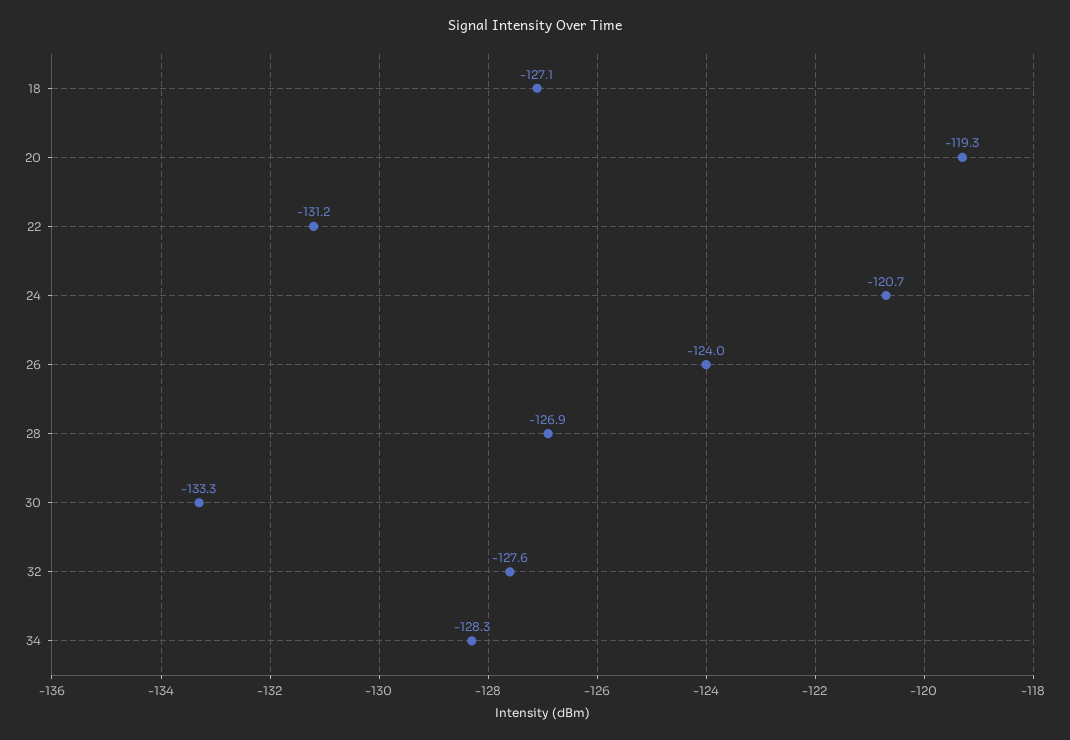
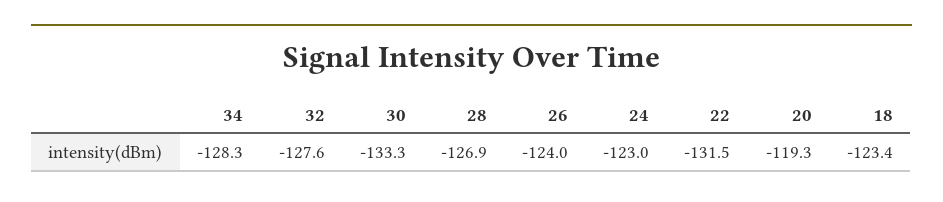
  {
-   "18": -127.1,
+   "18": -123.4,
    "20": -119.3,
-   "22": -131.2,
+   "22": -131.5,
-   "24": -120.7,
+   "24": -123,
    "26": -124,
    "28": -126.9,
    "30": -133.3,
    "32": -127.6,
    "34": -128.3
  }

